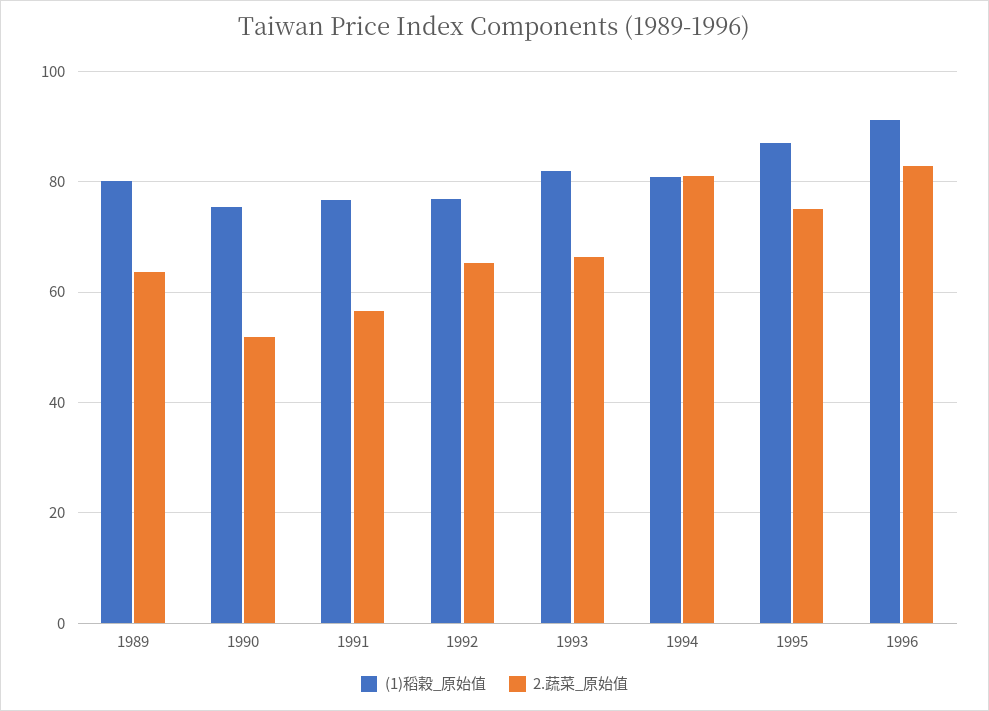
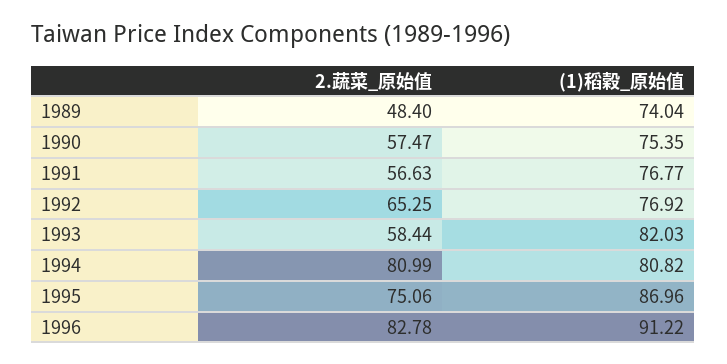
  {
    "(1)稻穀_原始值": {
-     "1989": 80,
+     "1989": 74.04,
      "1990": 75.35,
      "1991": 76.77,
      "1992": 76.92,
      "1993": 82.03,
      "1994": 80.82,
      "1995": 86.96,
      "1996": 91.22
    },
    "2.蔬菜_原始值": {
-     "1989": 64,
+     "1989": 48.4,
-     "1990": 52,
+     "1990": 57.47,
      "1991": 56.63,
      "1992": 65.25,
-     "1993": 66,
+     "1993": 58.44,
      "1994": 80.99,
      "1995": 75.06,
      "1996": 82.78
    }
  }

